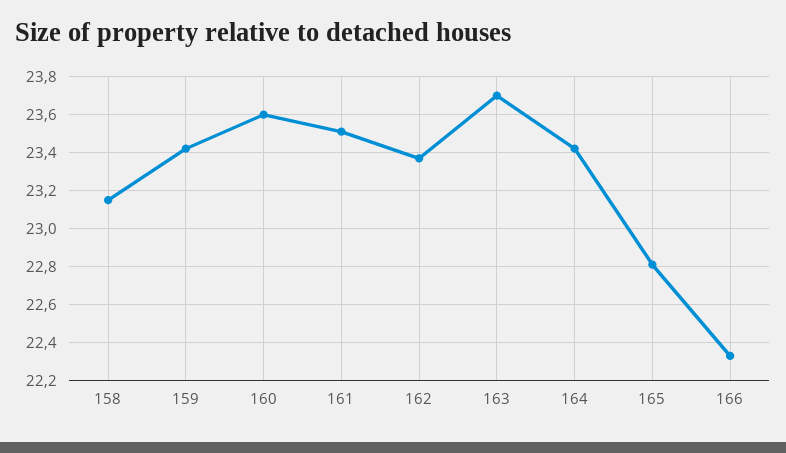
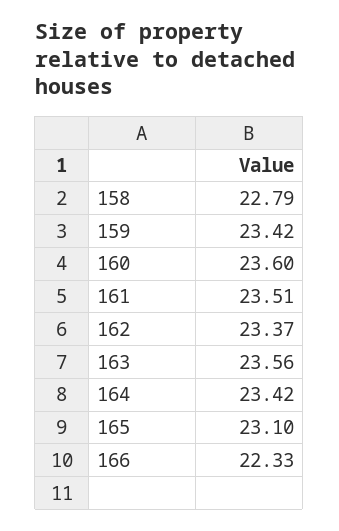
  {
-   "158": 23.15,
+   "158": 22.79,
    "159": 23.42,
    "160": 23.6,
    "161": 23.51,
    "162": 23.37,
-   "163": 23.7,
+   "163": 23.56,
    "164": 23.42,
-   "165": 22.8,
+   "165": 23.1,
    "166": 22.33
  }

